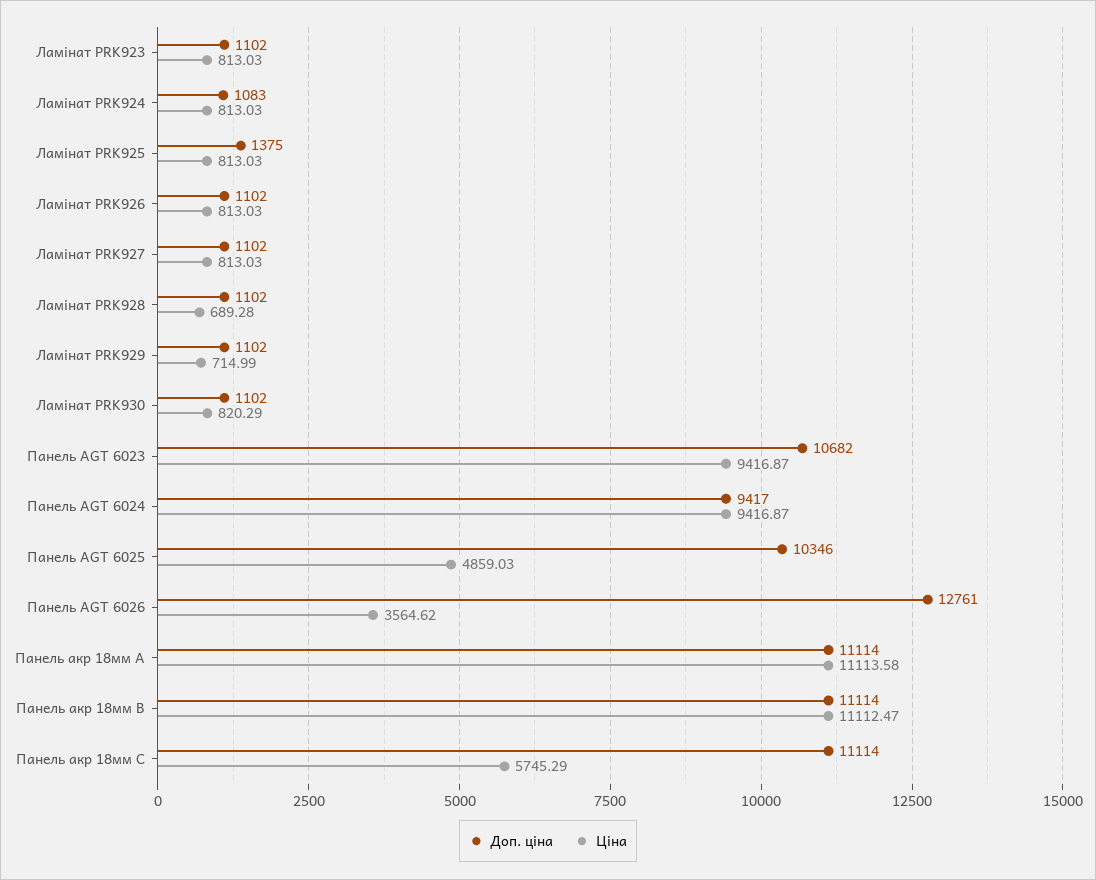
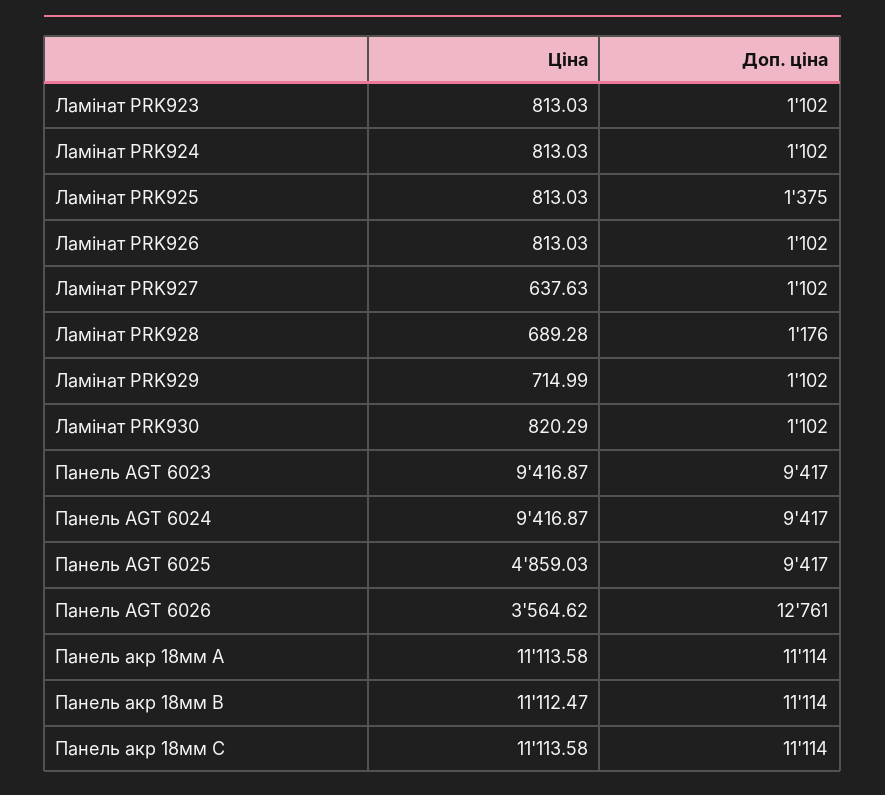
  {
    "Доп. ціна": {
      "Ламінат PRK923": 1102,
-     "Ламінат PRK924": 1083,
+     "Ламінат PRK924": 1102,
      "Ламінат PRK925": 1375,
      "Ламінат PRK926": 1102,
      "Ламінат PRK927": 1102,
-     "Ламінат PRK928": 1102,
+     "Ламінат PRK928": 1176,
      "Ламінат PRK929": 1102,
      "Ламінат PRK930": 1102,
-     "Панель AGT 6023": 10682,
+     "Панель AGT 6023": 9417,
      "Панель AGT 6024": 9417,
-     "Панель AGT 6025": 10346,
+     "Панель AGT 6025": 9417,
      "Панель AGT 6026": 12761,
      "Панель акр 18мм A": 11114,
      "Панель акр 18мм B": 11114,
      "Панель акр 18мм C": 11114
    },
    "Ціна": {
      "Ламінат PRK923": 813.03,
      "Ламінат PRK924": 813.03,
      "Ламінат PRK925": 813.03,
      "Ламінат PRK926": 813.03,
-     "Ламінат PRK927": 813.03,
+     "Ламінат PRK927": 637.63,
      "Ламінат PRK928": 689.28,
      "Ламінат PRK929": 714.99,
      "Ламінат PRK930": 820.29,
      "Панель AGT 6023": 9416.87,
      "Панель AGT 6024": 9416.87,
      "Панель AGT 6025": 4859.03,
      "Панель AGT 6026": 3564.62,
      "Панель акр 18мм A": 11113.58,
      "Панель акр 18мм B": 11112.47,
-     "Панель акр 18мм C": 5745.29
+     "Панель акр 18мм C": 11113.58
    }
  }

